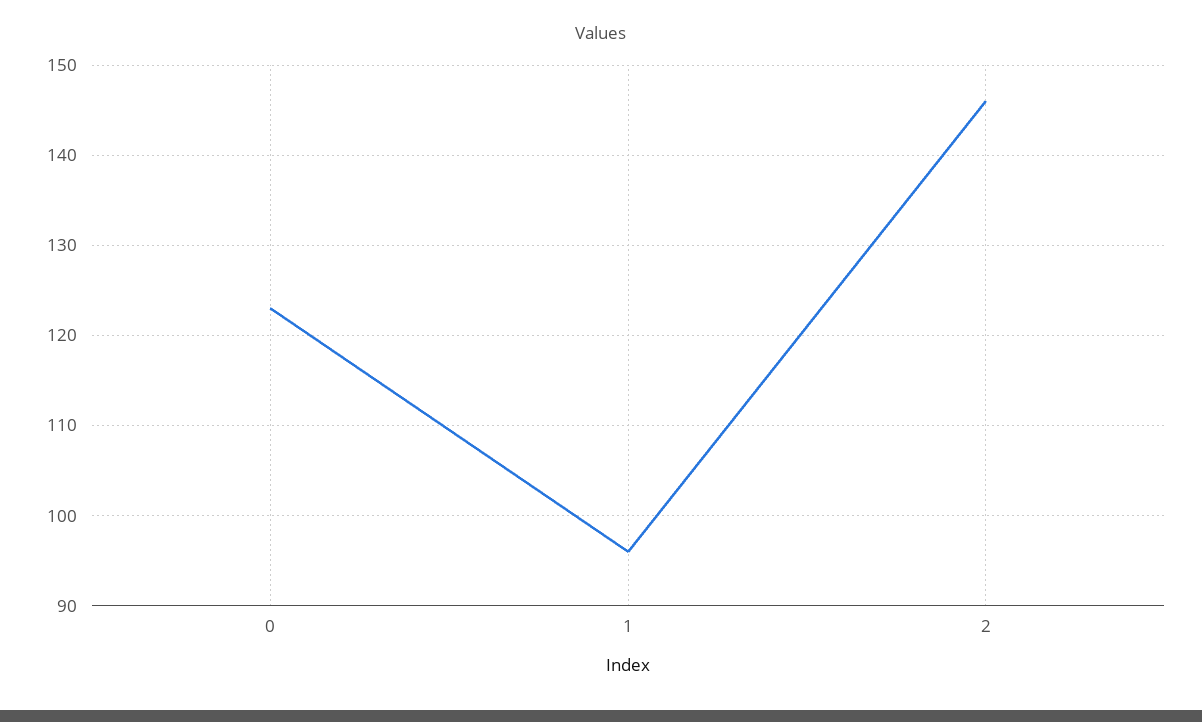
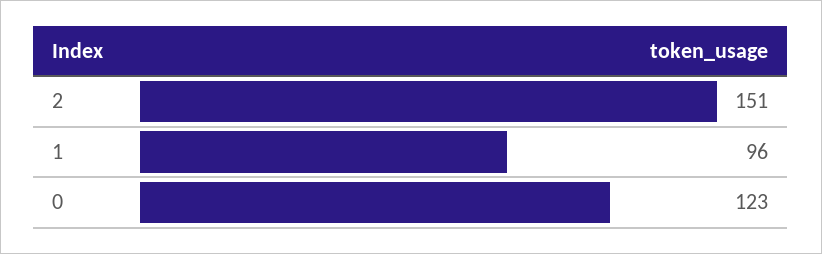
  {
    "0": 123,
    "1": 96,
-   "2": 146
+   "2": 151
  }

